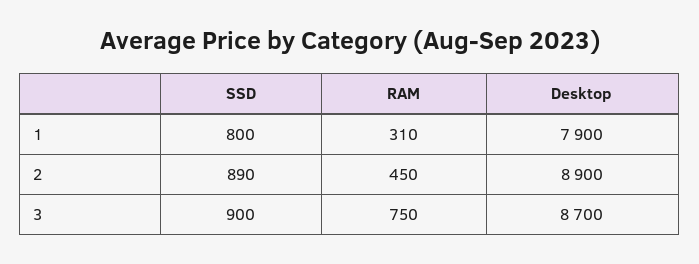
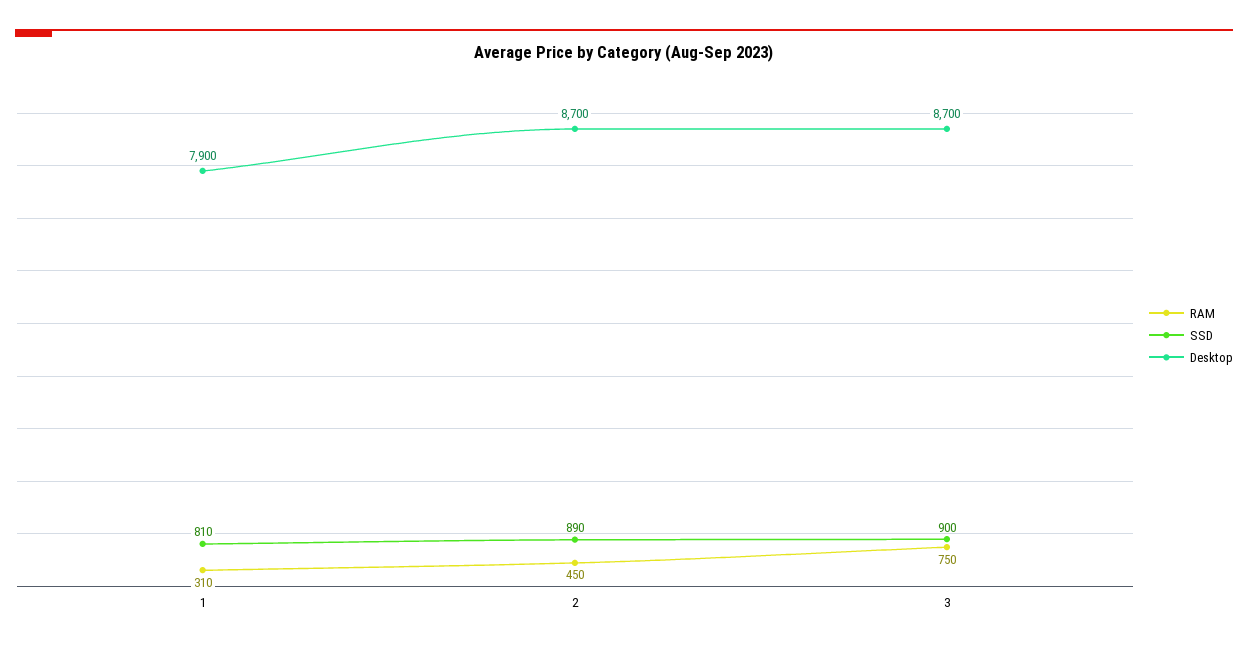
  {
    "SSD": {
-     "1": 800,
+     "1": 810,
      "2": 890,
      "3": 900
    },
    "RAM": {
      "1": 310,
      "2": 450,
      "3": 750
    },
    "Desktop": {
      "1": 7900,
-     "2": 8900,
+     "2": 8700,
      "3": 8700
    }
  }

